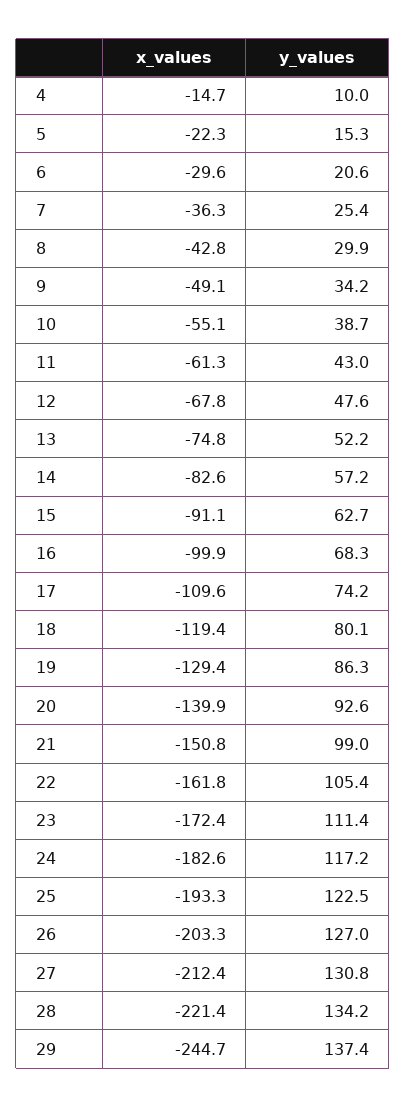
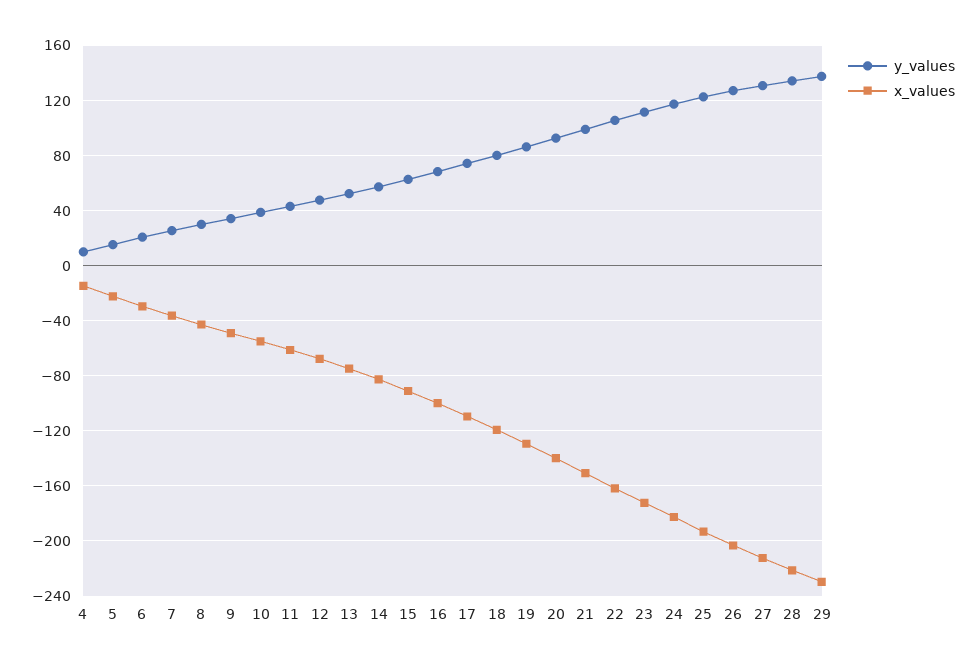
  {
    "x_values": {
      "4": -14.7,
      "5": -22.3,
      "6": -29.6,
      "7": -36.3,
      "8": -42.8,
      "9": -49.1,
      "10": -55.1,
      "11": -61.3,
      "12": -67.8,
      "13": -74.8,
      "14": -82.6,
      "15": -91.1,
      "16": -99.9,
      "17": -109.6,
      "18": -119.4,
      "19": -129.4,
      "20": -139.9,
      "21": -150.8,
      "22": -161.8,
      "23": -172.4,
      "24": -182.6,
      "25": -193.3,
      "26": -203.3,
      "27": -212.4,
      "28": -221.4,
-     "29": -244.7
+     "29": -230
    },
    "y_values": {
      "4": 10,
      "5": 15.3,
      "6": 20.6,
      "7": 25.4,
      "8": 29.9,
      "9": 34.2,
      "10": 38.7,
      "11": 43,
      "12": 47.6,
      "13": 52.2,
      "14": 57.2,
      "15": 62.7,
      "16": 68.3,
      "17": 74.2,
      "18": 80.1,
      "19": 86.3,
      "20": 92.6,
      "21": 99,
      "22": 105.4,
      "23": 111.4,
      "24": 117.2,
      "25": 122.5,
      "26": 127,
      "27": 130.8,
      "28": 134.2,
      "29": 137.4
    }
  }

